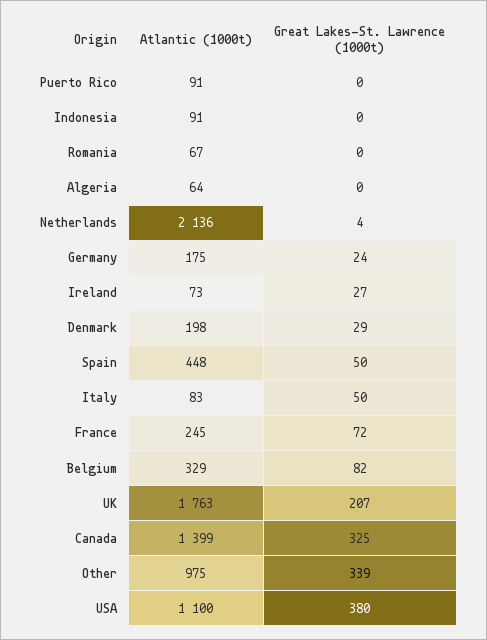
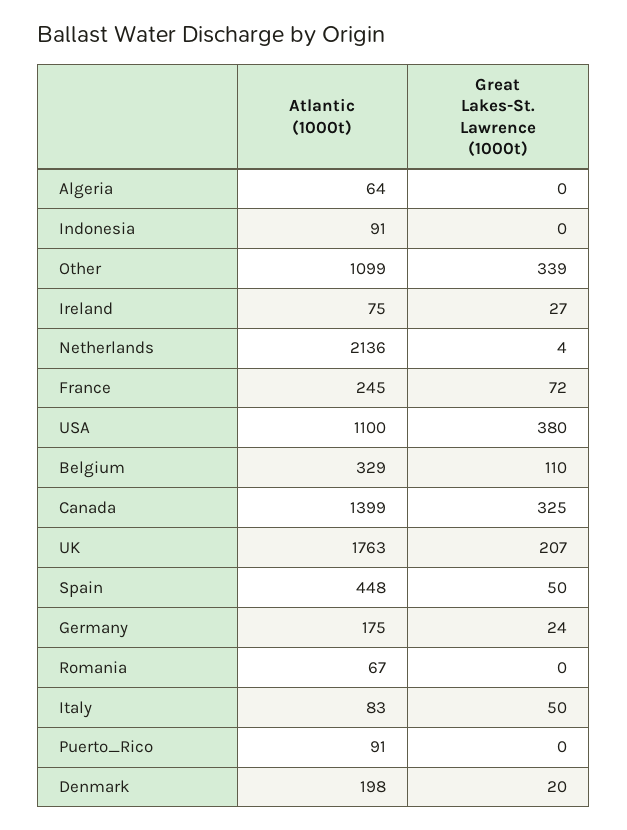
  {
    "Atlantic (1000t)": {
      "Puerto Rico": 91,
      "Indonesia": 91,
      "Romania": 67,
      "Algeria": 64,
      "Netherlands": 2136,
      "Germany": 175,
-     "Ireland": 73,
+     "Ireland": 75,
      "Denmark": 198,
      "Spain": 448,
      "Italy": 83,
      "France": 245,
      "Belgium": 329,
      "UK": 1763,
      "Canada": 1399,
-     "Other": 975,
+     "Other": 1099,
      "USA": 1100
    },
    "Great Lakes-St. Lawrence (1000t)": {
      "Puerto Rico": 0,
      "Indonesia": 0,
      "Romania": 0,
      "Algeria": 0,
      "Netherlands": 4,
      "Germany": 24,
      "Ireland": 27,
-     "Denmark": 29,
+     "Denmark": 20,
      "Spain": 50,
      "Italy": 50,
      "France": 72,
-     "Belgium": 82,
+     "Belgium": 110,
      "UK": 207,
      "Canada": 325,
      "Other": 339,
      "USA": 380
    }
  }

